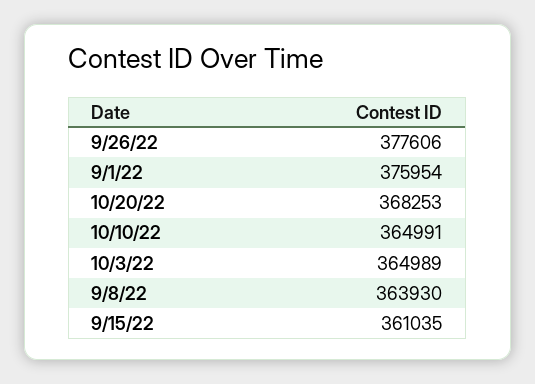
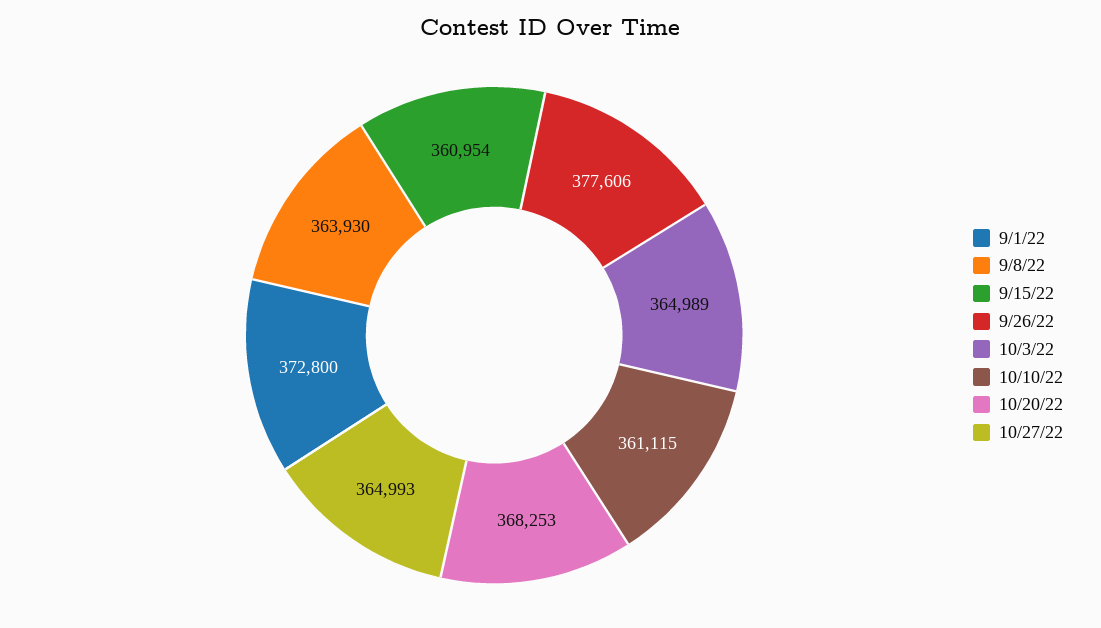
  {
    "9/26/22": 377606,
-   "9/1/22": 375954,
+   "9/1/22": 372800,
    "10/20/22": 368253,
-   "10/10/22": 364991,
+   "10/10/22": 361115,
    "10/3/22": 364989,
    "9/8/22": 363930,
-   "9/15/22": 361035
+   "9/15/22": 360954,
+   "10/27/22": 364993
  }

